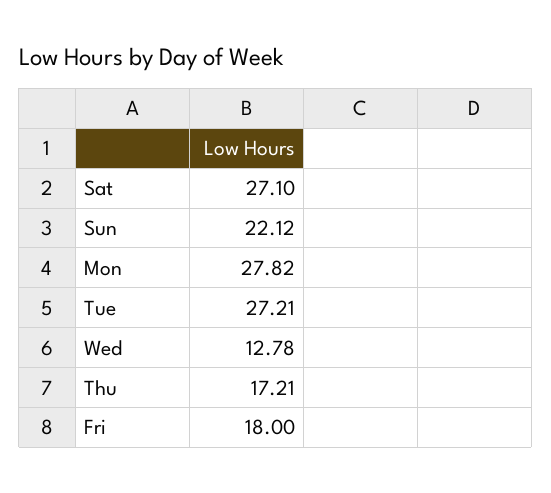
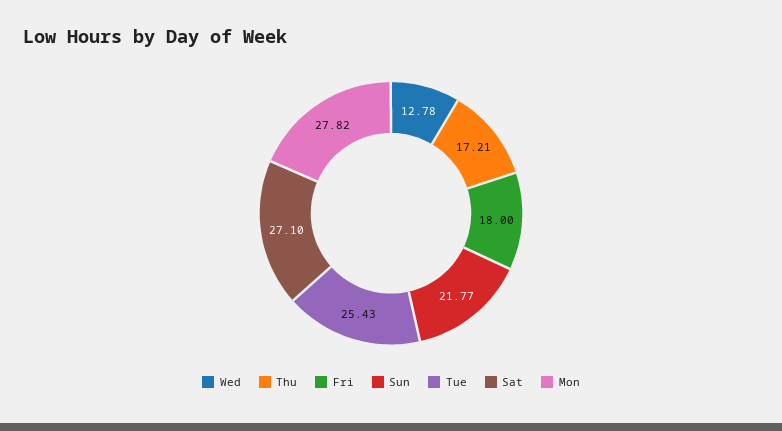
  {
    "Sat": 27.1,
-   "Sun": 22.12,
+   "Sun": 21.77,
    "Mon": 27.82,
-   "Tue": 27.21,
+   "Tue": 25.43,
    "Wed": 12.78,
    "Thu": 17.21,
    "Fri": 18
  }

